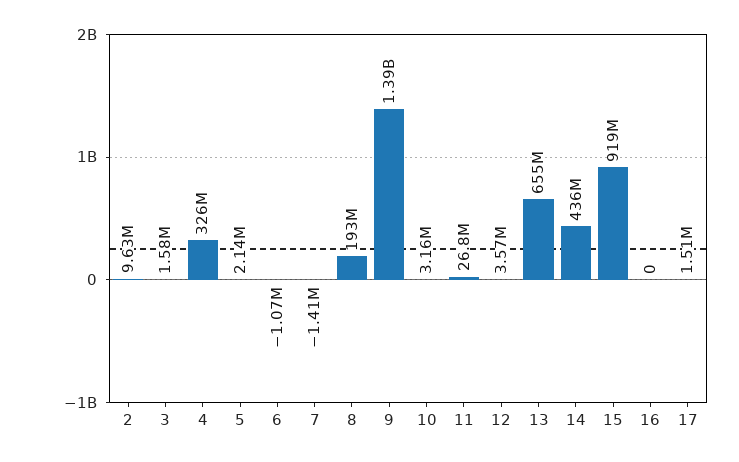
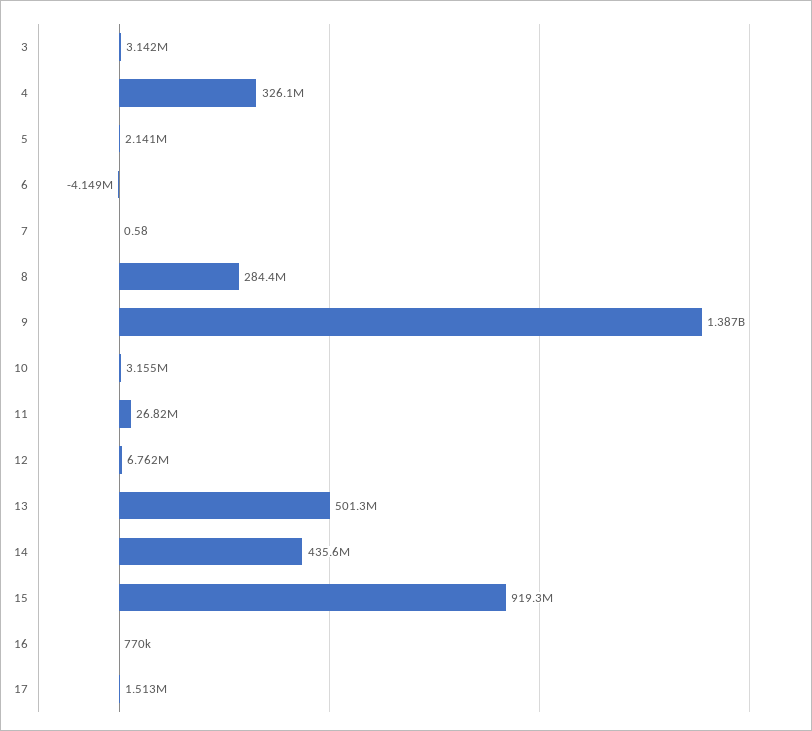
  {
-   "2": 9630000,
-   "3": 1580000,
+   "3": 3142000,
    "4": 326100000,
    "5": 2141000,
-   "6": -1070000,
+   "6": -4149000,
-   "7": -1410000,
+   "7": 0.58,
-   "8": 193000000,
+   "8": 284400000,
    "9": 1387000000,
    "10": 3155000,
    "11": 26820000,
-   "12": 3570000,
+   "12": 6762000,
-   "13": 655000000,
+   "13": 501300000,
    "14": 435600000,
    "15": 919300000,
-   "16": 0,
+   "16": 770000,
    "17": 1513000
  }

